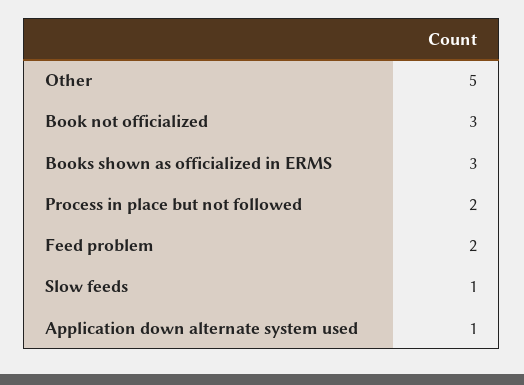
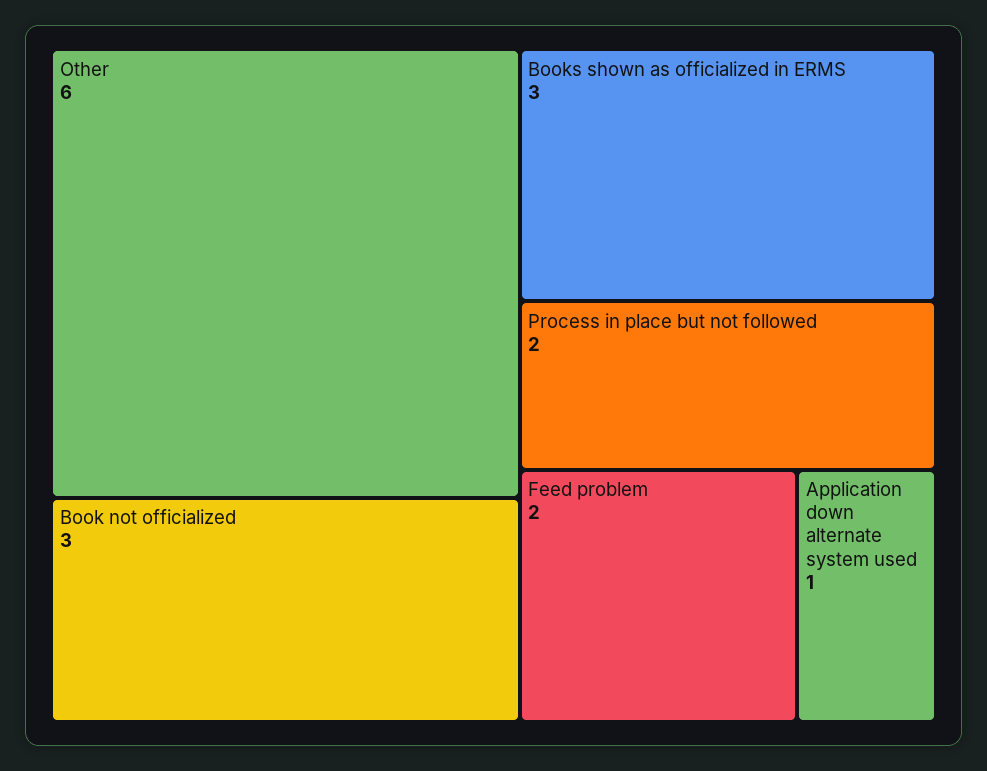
  {
-   "Other": 5,
+   "Other": 6,
    "Book not officialized": 3,
    "Books shown as officialized in ERMS": 3,
    "Process in place but not followed": 2,
    "Feed problem": 2,
-   "Slow feeds": 1,
    "Application down alternate system used": 1
  }

